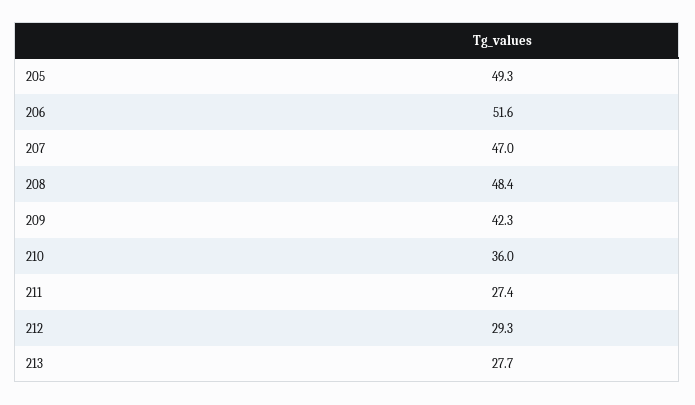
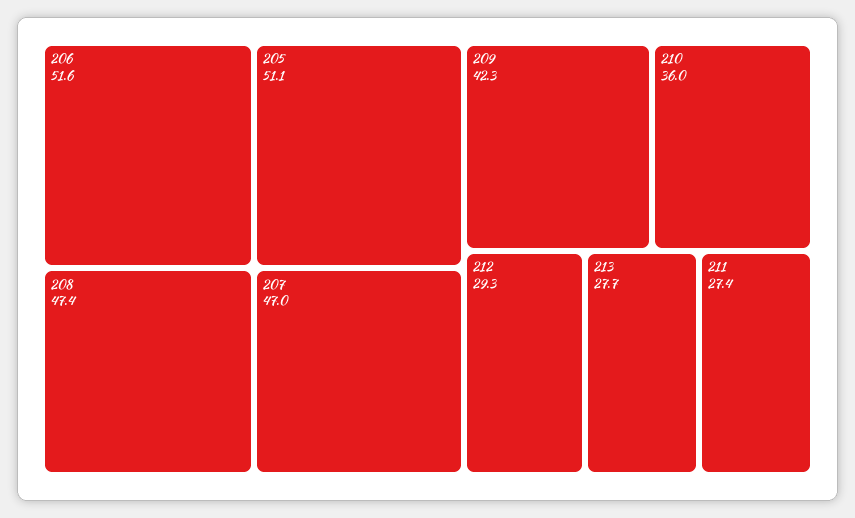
  {
-   "205": 49.3,
+   "205": 51.1,
    "206": 51.6,
    "207": 47,
-   "208": 48.4,
+   "208": 47.4,
    "209": 42.3,
    "210": 36,
    "211": 27.4,
    "212": 29.3,
    "213": 27.7
  }

